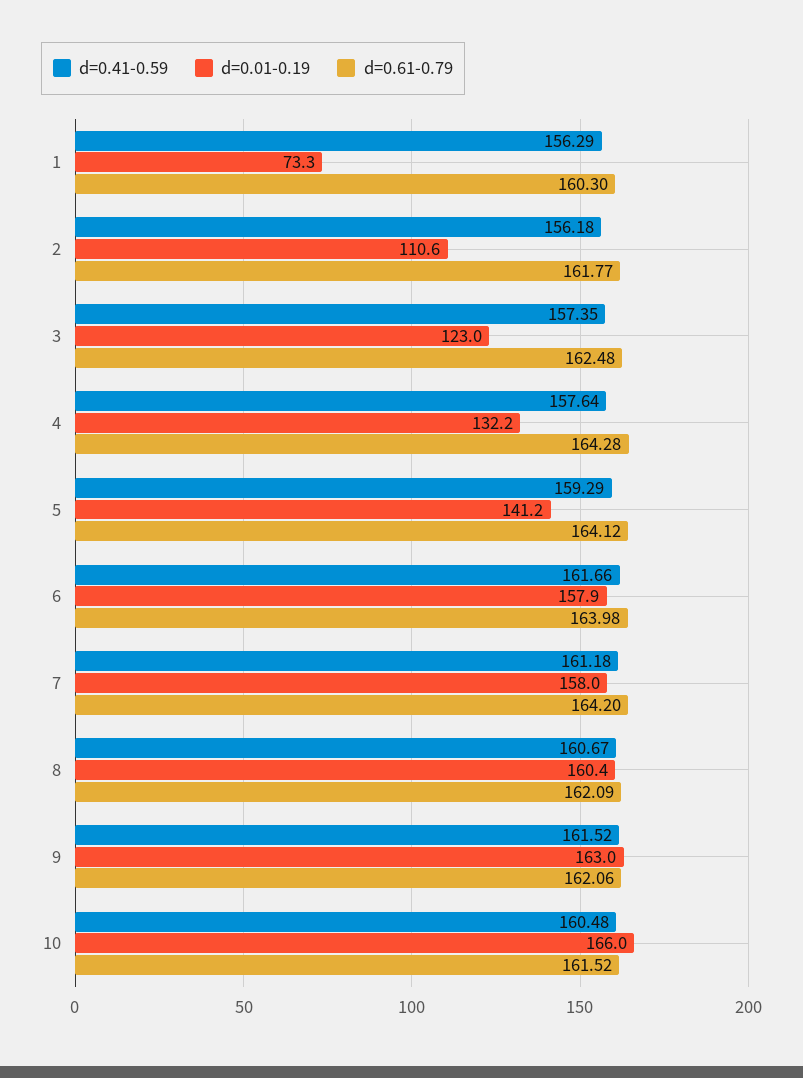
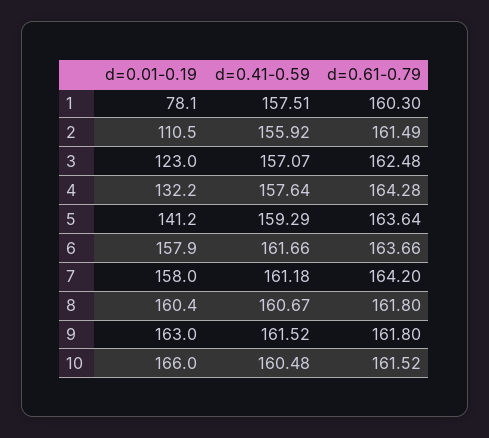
  {
    "d=0.41-0.59": {
-     "1": 156.29,
+     "1": 157.51,
-     "2": 156.18,
+     "2": 155.92,
-     "3": 157.35,
+     "3": 157.07,
      "4": 157.64,
      "5": 159.29,
      "6": 161.66,
      "7": 161.18,
      "8": 160.67,
      "9": 161.52,
      "10": 160.48
    },
    "d=0.01-0.19": {
-     "1": 73.3,
+     "1": 78.1,
-     "2": 110.6,
+     "2": 110.5,
      "3": 123,
      "4": 132.2,
      "5": 141.2,
      "6": 157.9,
      "7": 158,
      "8": 160.4,
      "9": 163,
      "10": 166
    },
    "d=0.61-0.79": {
      "1": 160.3,
-     "2": 161.77,
+     "2": 161.49,
      "3": 162.48,
      "4": 164.28,
-     "5": 164.12,
+     "5": 163.64,
-     "6": 163.98,
+     "6": 163.66,
      "7": 164.2,
-     "8": 162.09,
+     "8": 161.8,
-     "9": 162.06,
+     "9": 161.8,
      "10": 161.52
    }
  }

